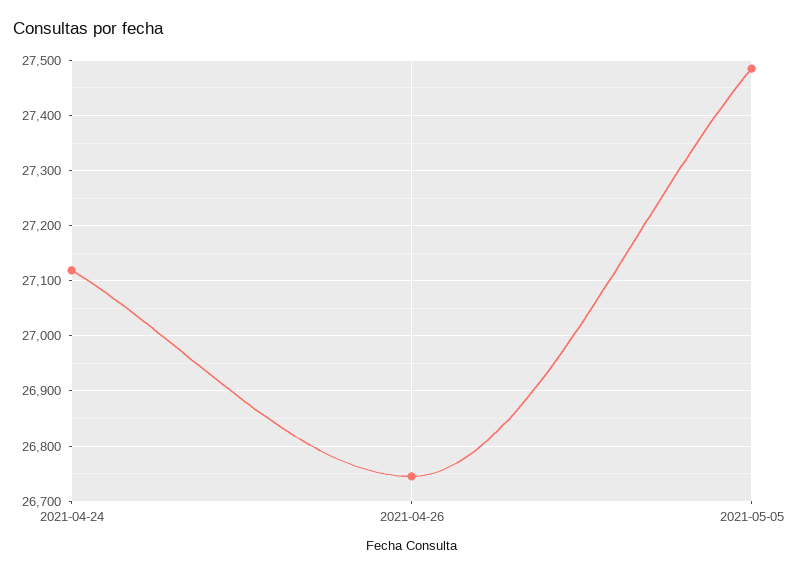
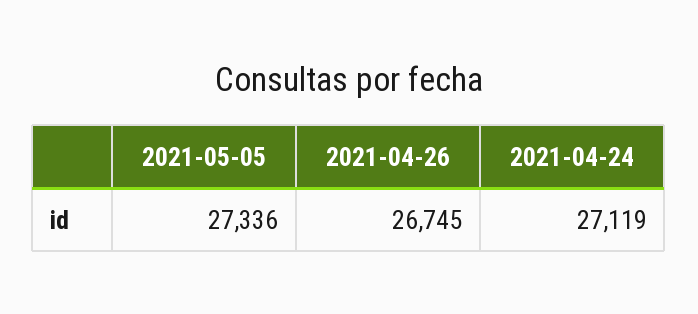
  {
    "2021-04-24": 27119,
    "2021-04-26": 26745,
-   "2021-05-05": 27480
+   "2021-05-05": 27336
  }

